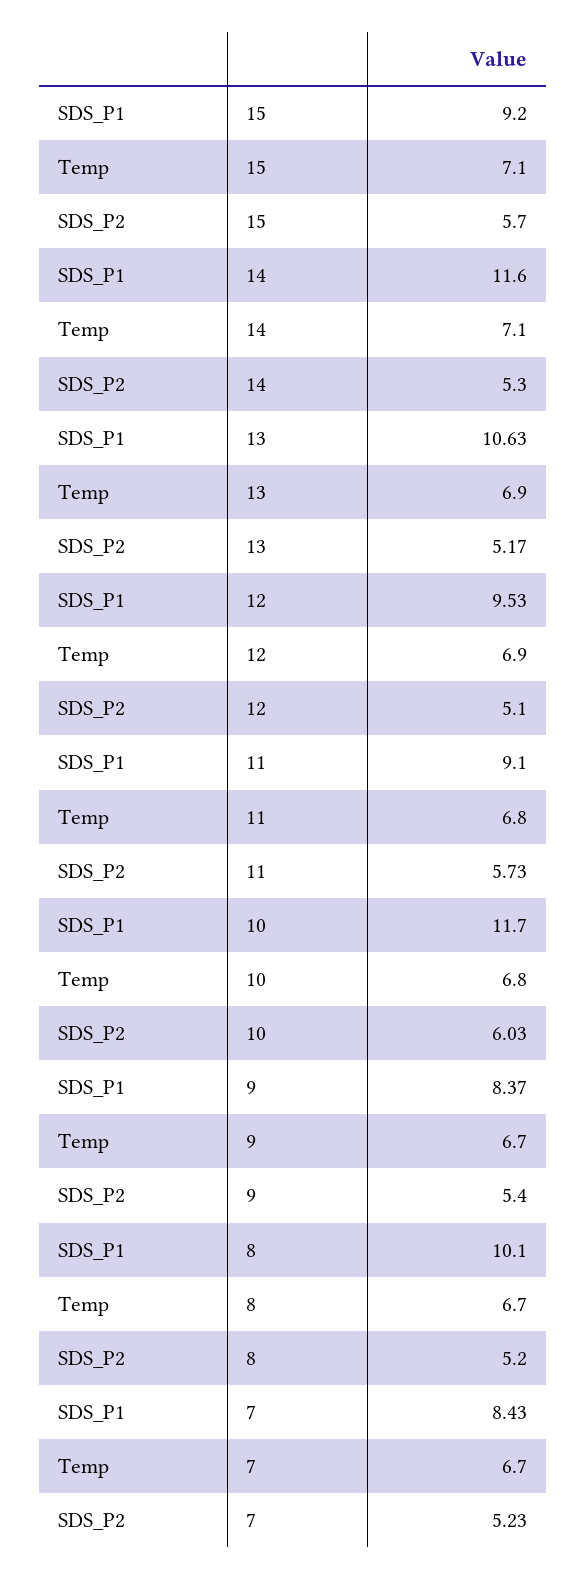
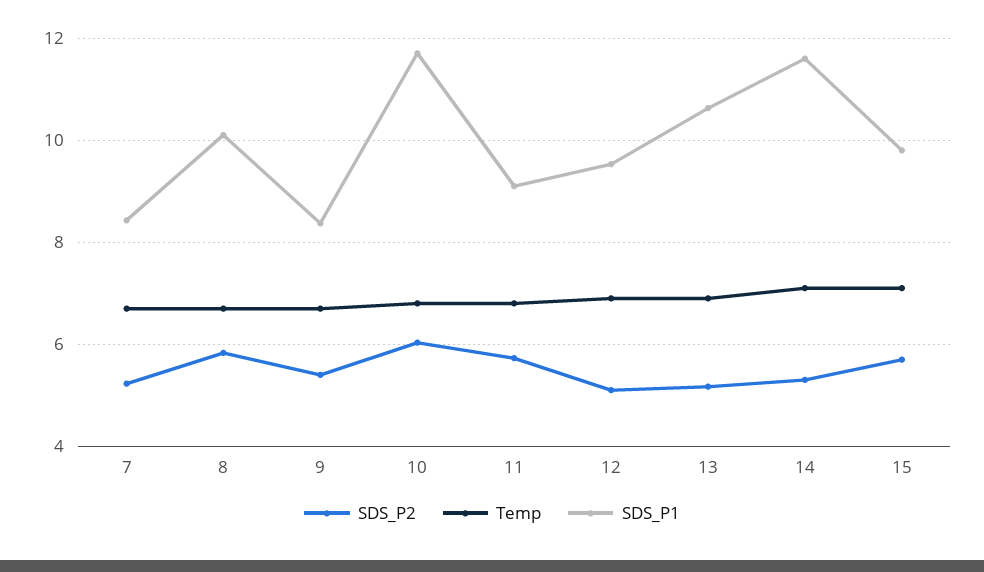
  {
    "SDS_P1": {
-     "15": 9.2,
+     "15": 9.8,
      "14": 11.6,
      "13": 10.63,
      "12": 9.53,
      "11": 9.1,
      "10": 11.7,
      "9": 8.37,
      "8": 10.1,
      "7": 8.43
    },
    "Temp": {
      "15": 7.1,
      "14": 7.1,
      "13": 6.9,
      "12": 6.9,
      "11": 6.8,
      "10": 6.8,
      "9": 6.7,
      "8": 6.7,
      "7": 6.7
    },
    "SDS_P2": {
      "15": 5.7,
      "14": 5.3,
      "13": 5.17,
      "12": 5.1,
      "11": 5.73,
      "10": 6.03,
      "9": 5.4,
-     "8": 5.2,
+     "8": 5.8,
      "7": 5.23
    }
  }

